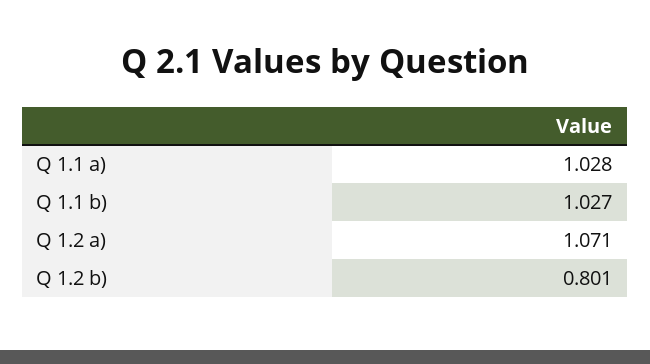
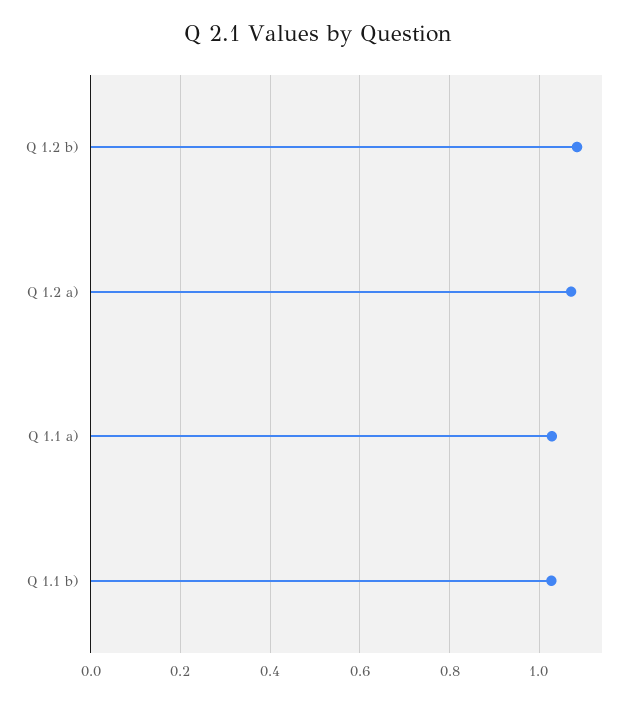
  {
    "Q 1.1 a)": 1.028,
    "Q 1.1 b)": 1.027,
    "Q 1.2 a)": 1.071,
-   "Q 1.2 b)": 0.801
+   "Q 1.2 b)": 1.08
  }

